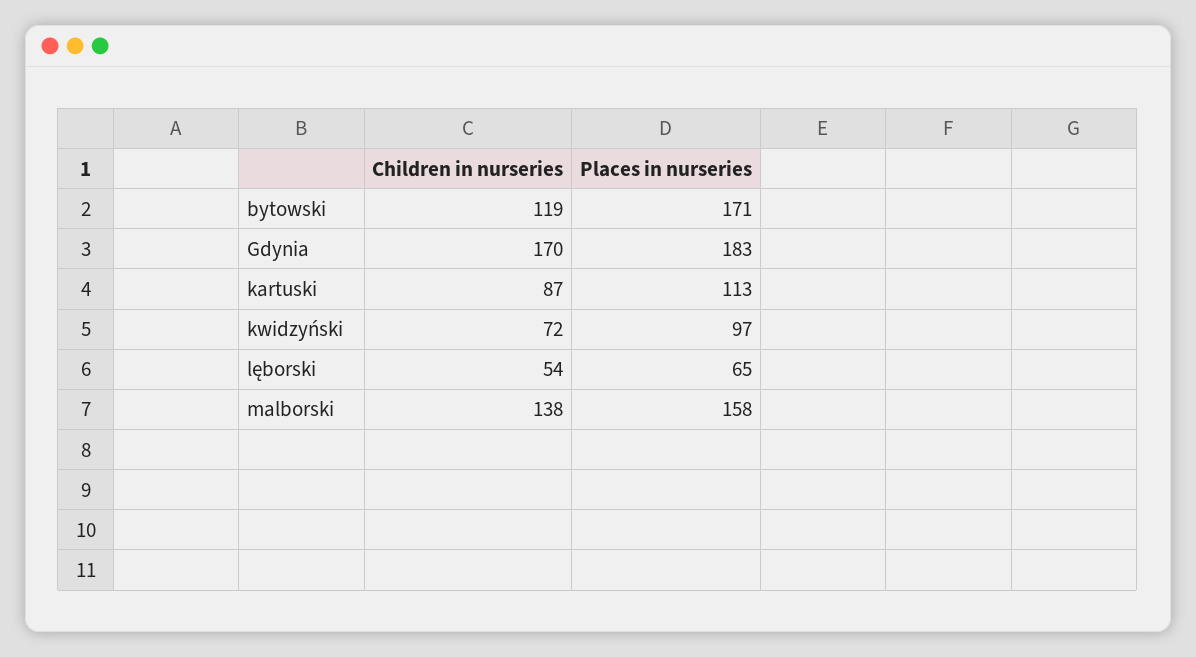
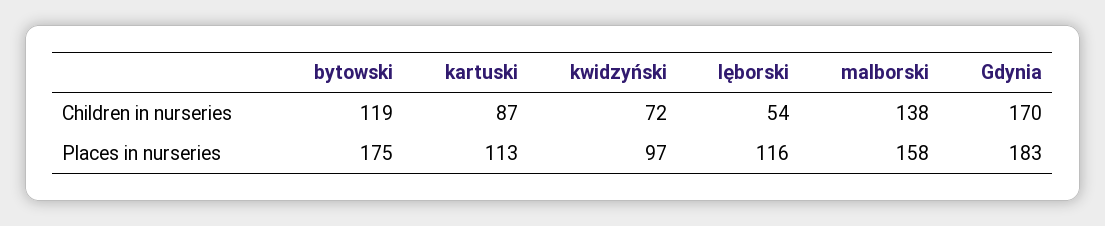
  {
    "Children in nurseries": {
      "bytowski": 119,
      "Gdynia": 170,
      "kartuski": 87,
      "kwidzyński": 72,
      "lęborski": 54,
      "malborski": 138
    },
    "Places in nurseries": {
-     "bytowski": 171,
+     "bytowski": 175,
      "Gdynia": 183,
      "kartuski": 113,
      "kwidzyński": 97,
-     "lęborski": 65,
+     "lęborski": 116,
      "malborski": 158
    }
  }

